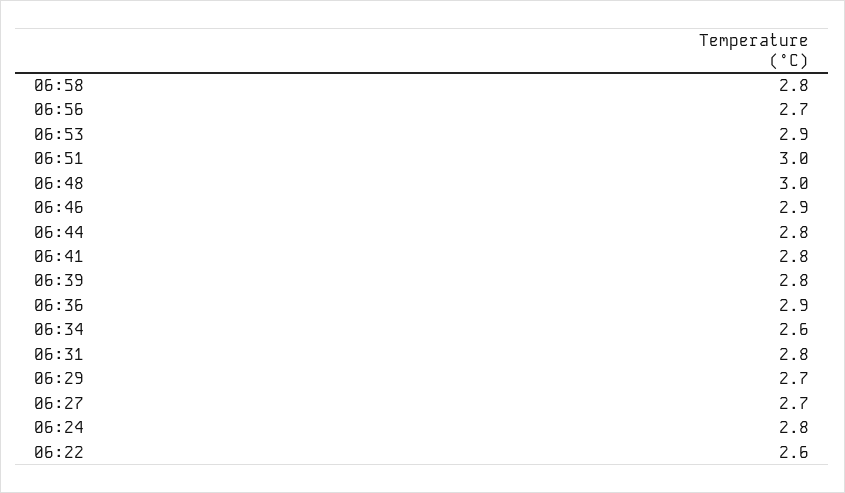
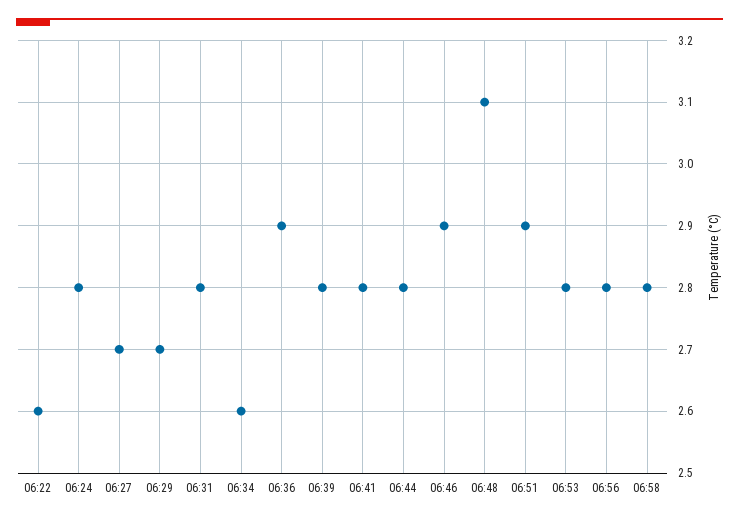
  {
    "06:58": 2.8,
-   "06:56": 2.7,
+   "06:56": 2.8,
-   "06:53": 2.9,
+   "06:53": 2.8,
-   "06:51": 3,
+   "06:51": 2.9,
-   "06:48": 3,
+   "06:48": 3.1,
    "06:46": 2.9,
    "06:44": 2.8,
    "06:41": 2.8,
    "06:39": 2.8,
    "06:36": 2.9,
    "06:34": 2.6,
    "06:31": 2.8,
    "06:29": 2.7,
    "06:27": 2.7,
    "06:24": 2.8,
    "06:22": 2.6
  }

